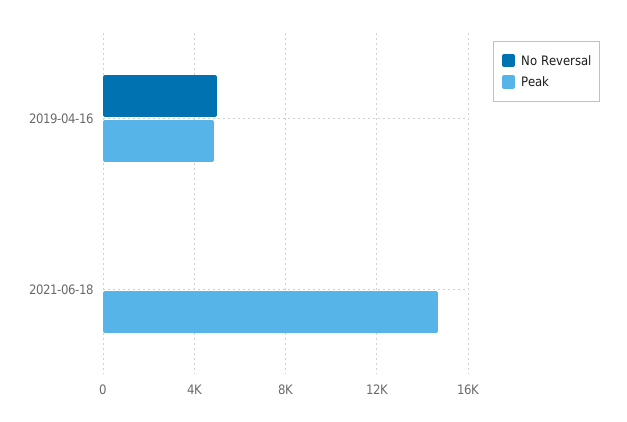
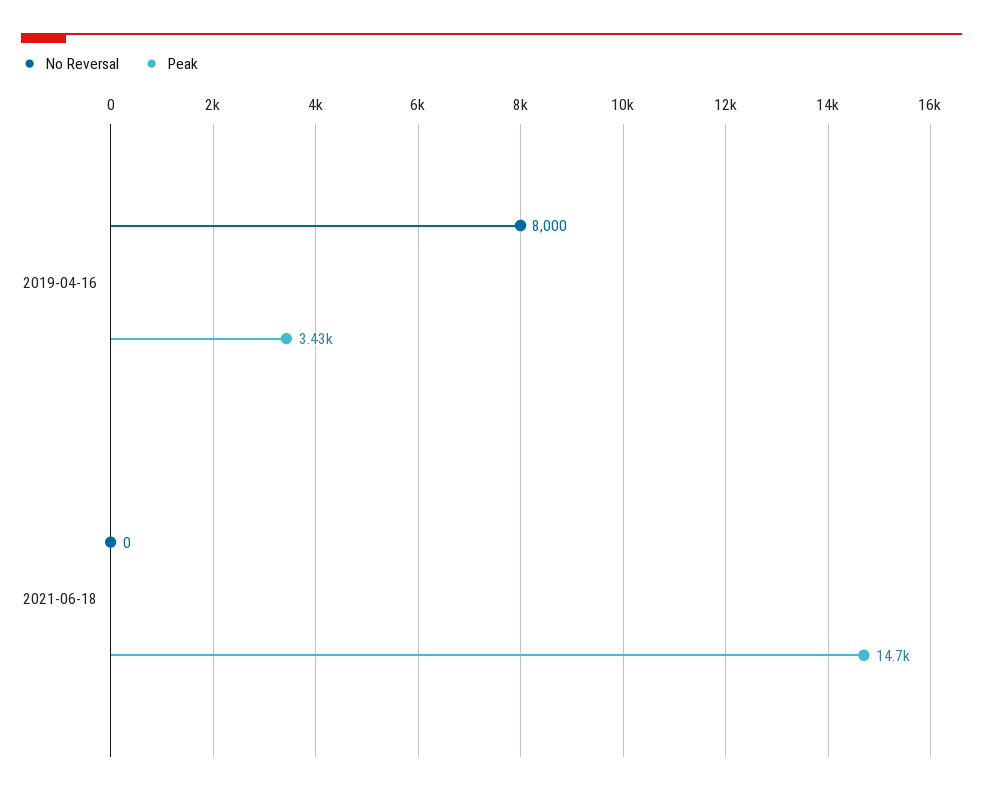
  {
    "No Reversal": {
-     "2019-04-16": 5000,
+     "2019-04-16": 8000,
      "2021-06-18": 0
    },
    "Peak": {
-     "2019-04-16": 5000,
+     "2019-04-16": 3430,
      "2021-06-18": 14700
    }
  }

